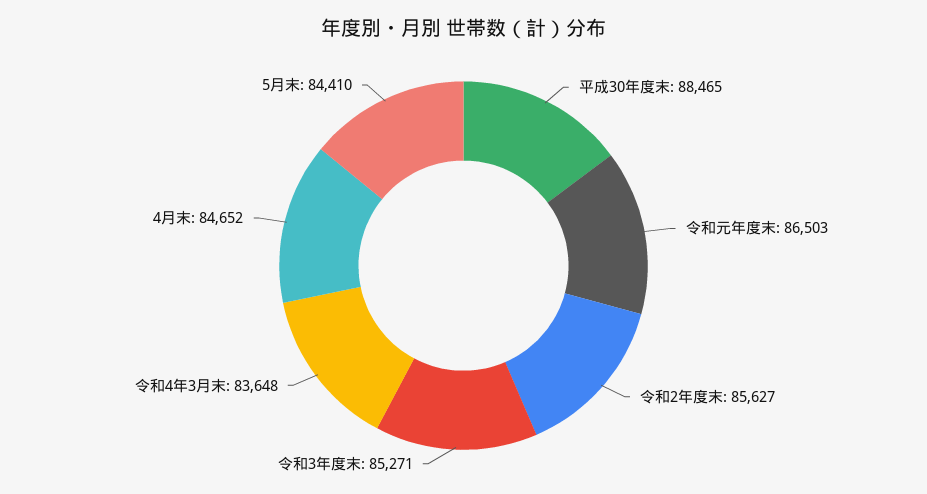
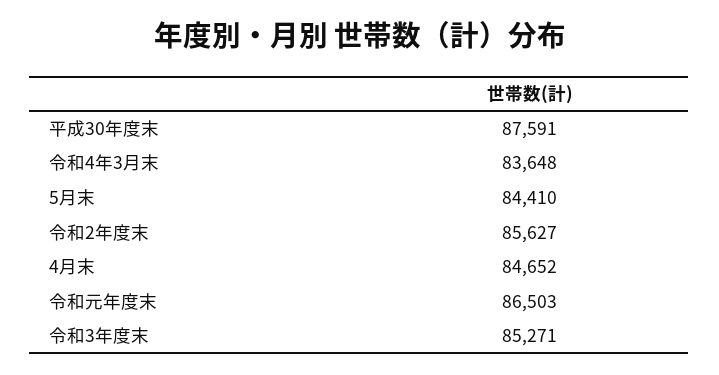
  {
-   "平成30年度末": 88465,
+   "平成30年度末": 87591,
    "令和元年度末": 86503,
    "令和2年度末": 85627,
    "令和3年度末": 85271,
    "令和4年3月末": 83648,
    "4月末": 84652,
    "5月末": 84410
  }

